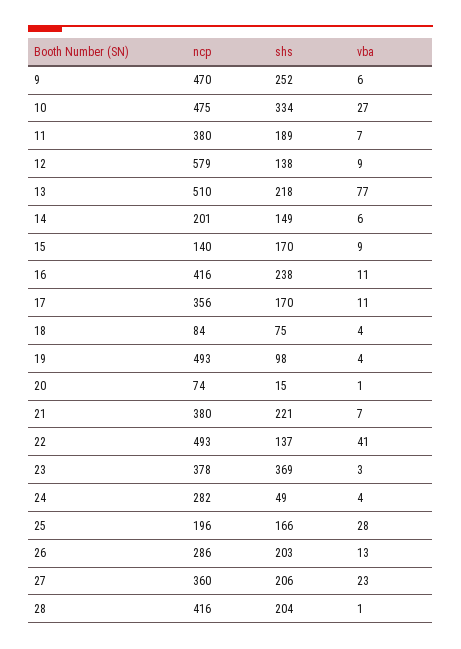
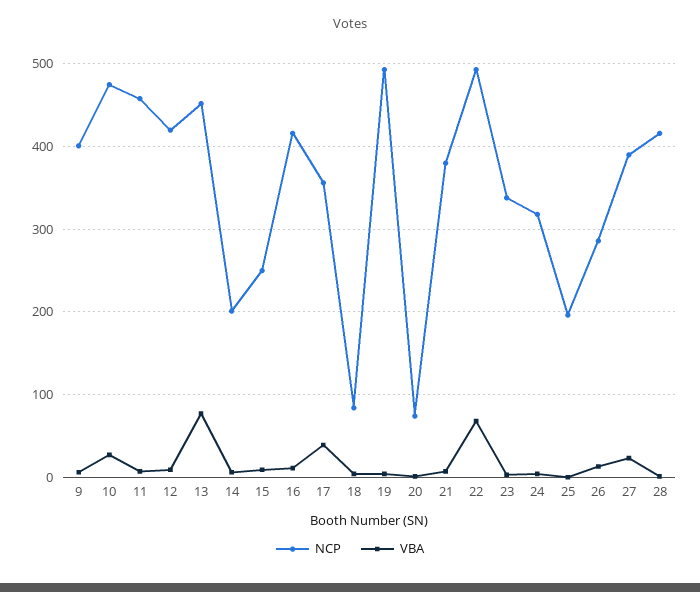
  {
    "ncp": {
-     "9": 470,
+     "9": 400,
      "10": 475,
-     "11": 380,
+     "11": 460,
-     "12": 579,
+     "12": 420,
-     "13": 510,
+     "13": 450,
      "14": 201,
-     "15": 140,
+     "15": 250,
      "16": 416,
      "17": 356,
      "18": 84,
      "19": 493,
      "20": 74,
      "21": 380,
      "22": 493,
-     "23": 378,
+     "23": 340,
-     "24": 282,
+     "24": 320,
      "25": 196,
      "26": 286,
-     "27": 360,
+     "27": 390,
      "28": 416
    },
-   "shs": {
-     "9": 252,
-     "10": 334,
-     "11": 189,
-     "12": 138,
-     "13": 218,
-     "14": 149,
-     "15": 170,
-     "16": 238,
-     "17": 170,
-     "18": 75,
-     "19": 98,
-     "20": 15,
-     "21": 221,
-     "22": 137,
-     "23": 369,
-     "24": 49,
-     "25": 166,
-     "26": 203,
-     "27": 206,
-     "28": 204
-   },
    "vba": {
      "9": 6,
      "10": 27,
      "11": 7,
      "12": 9,
      "13": 77,
      "14": 6,
      "15": 9,
      "16": 11,
-     "17": 11,
+     "17": 40,
      "18": 4,
      "19": 4,
      "20": 1,
      "21": 7,
-     "22": 41,
+     "22": 70,
      "23": 3,
      "24": 4,
-     "25": 28,
+     "25": 0,
      "26": 13,
      "27": 23,
      "28": 1
    }
  }

